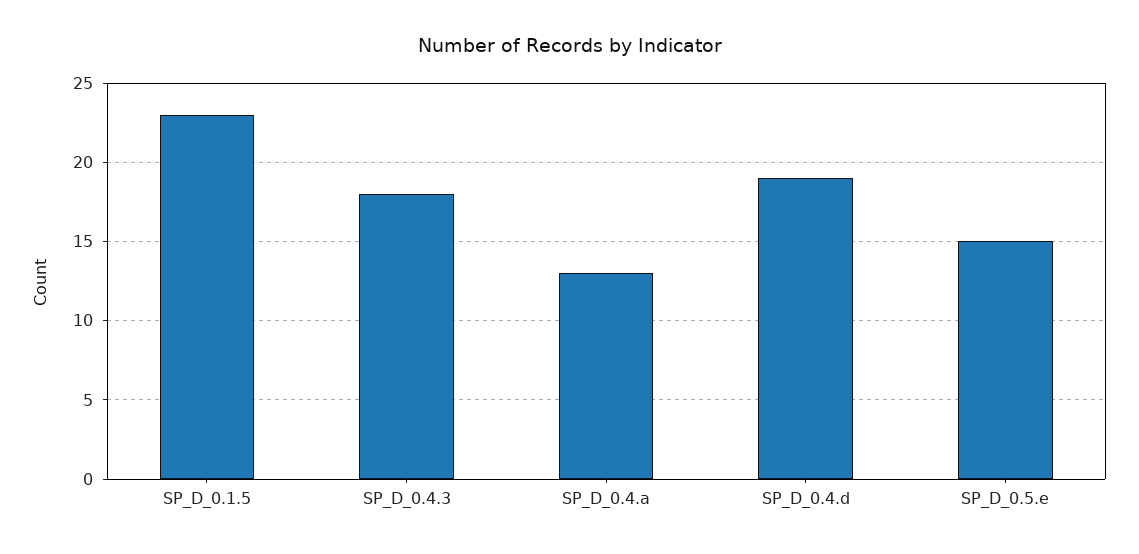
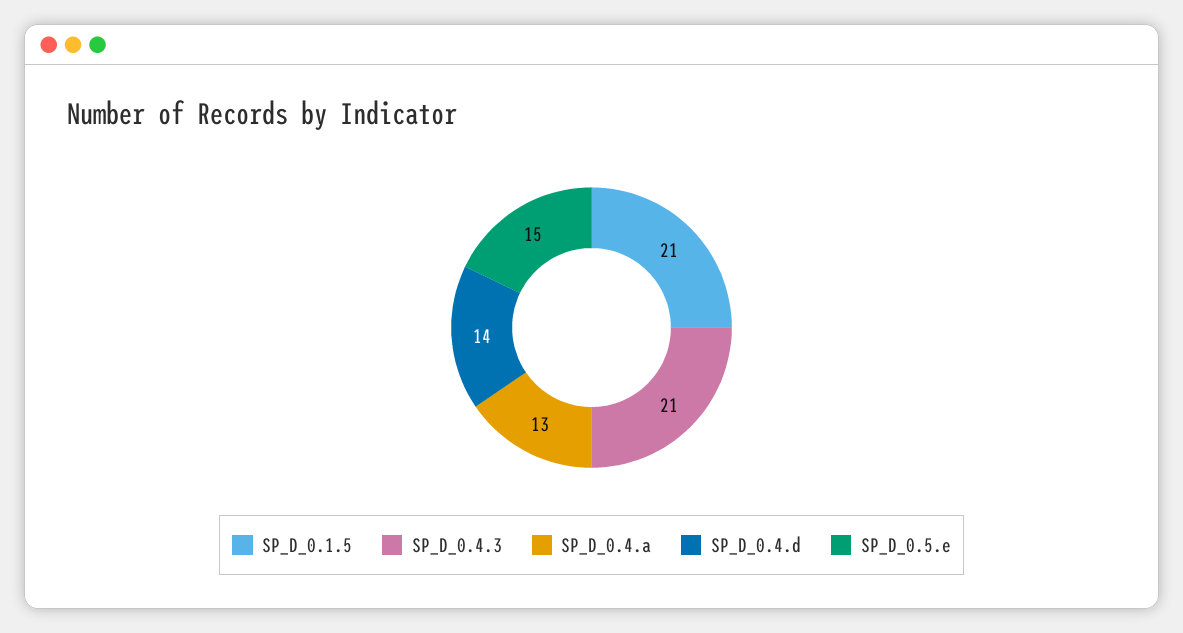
  {
-   "SP_D_0.1.5": 23,
+   "SP_D_0.1.5": 21,
-   "SP_D_0.4.3": 18,
+   "SP_D_0.4.3": 21,
    "SP_D_0.4.a": 13,
-   "SP_D_0.4.d": 19,
+   "SP_D_0.4.d": 14,
    "SP_D_0.5.e": 15
  }

